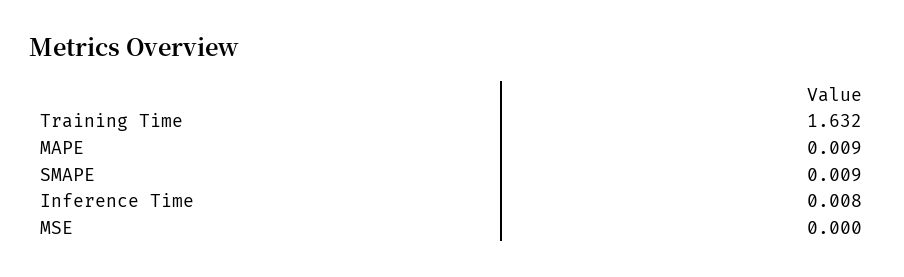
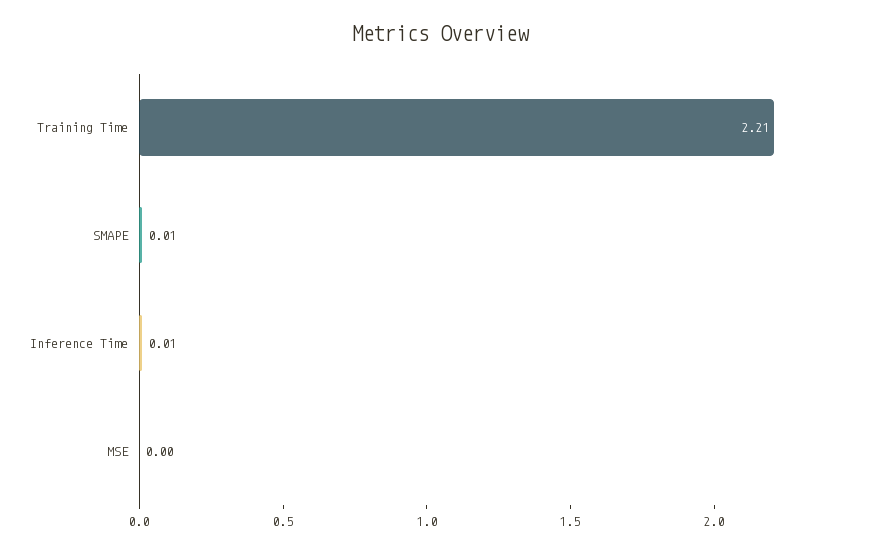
  {
-   "Training Time": 1.632,
+   "Training Time": 2.21,
-   "MAPE": 0.009,
    "SMAPE": 0.009,
    "Inference Time": 0.008,
    "MSE": 0
  }

